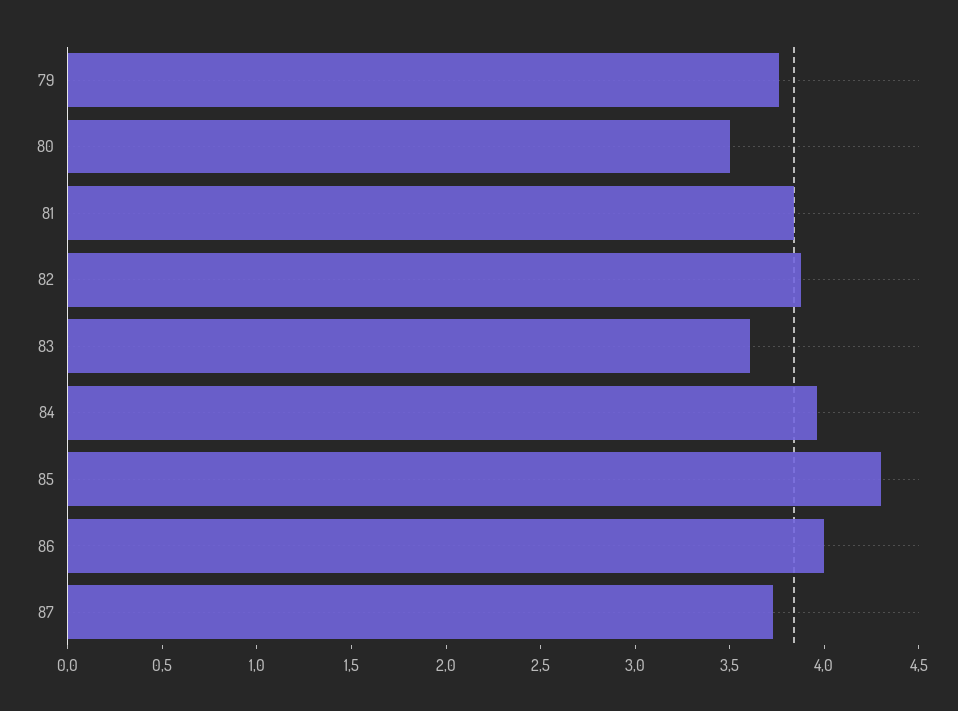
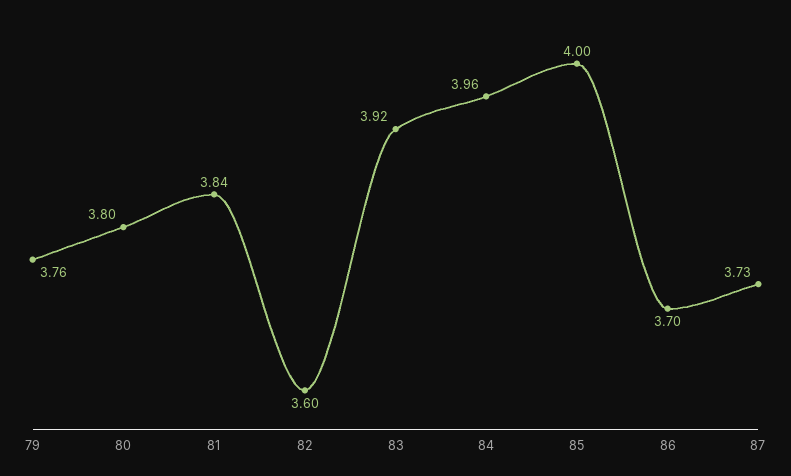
  {
    "79": 3.76,
-   "80": 3.5,
+   "80": 3.8,
    "81": 3.84,
-   "82": 3.9,
+   "82": 3.6,
-   "83": 3.6,
+   "83": 3.92,
    "84": 3.96,
-   "85": 4.3,
+   "85": 4,
-   "86": 4,
+   "86": 3.7,
    "87": 3.73
  }

